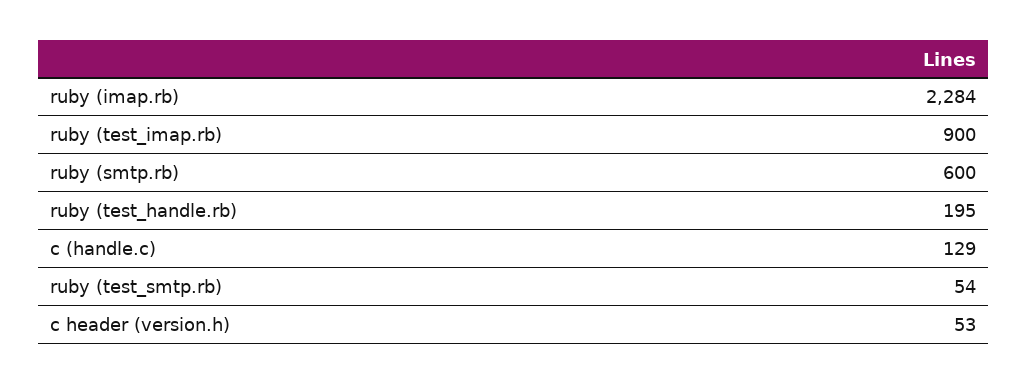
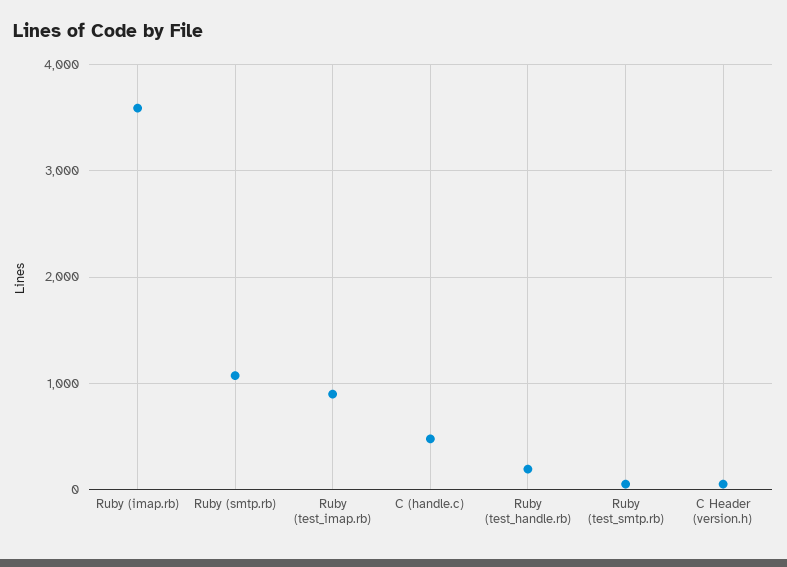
  {
-   "ruby (imap.rb)": 2284,
+   "ruby (imap.rb)": 3600,
    "ruby (test_imap.rb)": 900,
-   "ruby (smtp.rb)": 600,
+   "ruby (smtp.rb)": 1100,
    "ruby (test_handle.rb)": 195,
-   "c (handle.c)": 129,
+   "c (handle.c)": 500,
    "ruby (test_smtp.rb)": 54,
    "c header (version.h)": 53
  }

